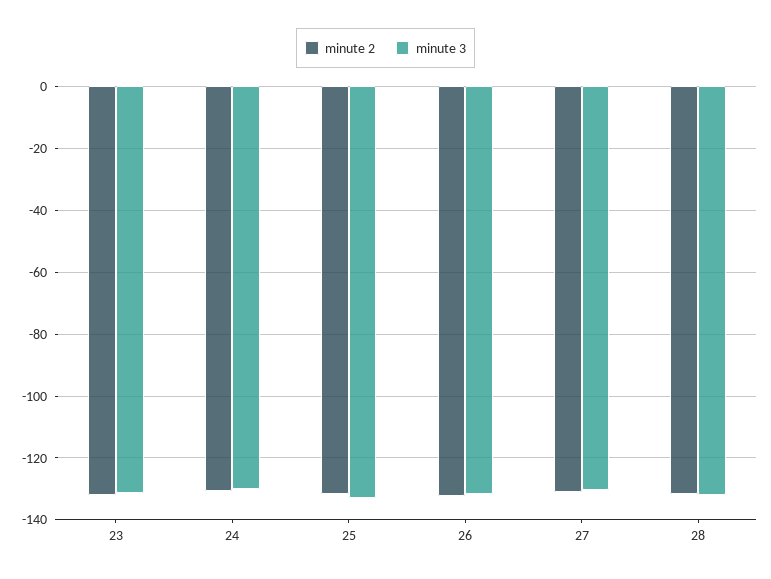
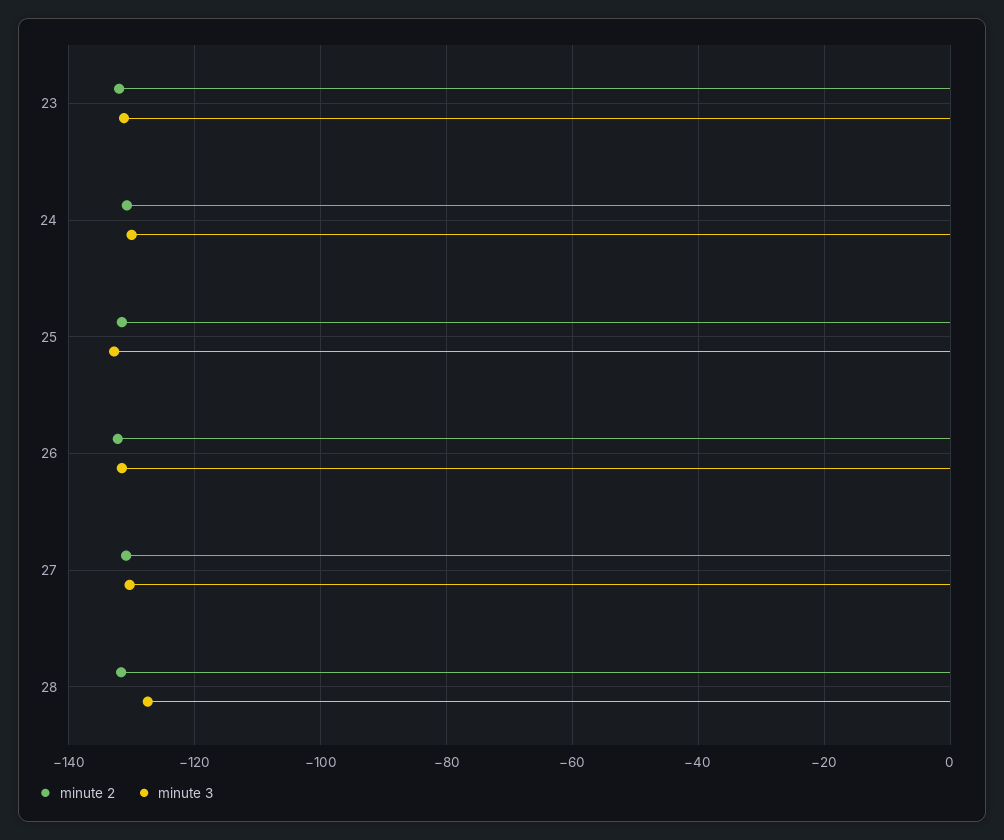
  {
    "minute 2": {
      "23": -132,
      "24": -130,
      "25": -132,
      "26": -132,
      "27": -130,
      "28": -132
    },
    "minute 3": {
      "23": -132,
      "24": -130,
      "25": -132,
      "26": -132,
      "27": -130,
-     "28": -132
+     "28": -128
    }
  }

